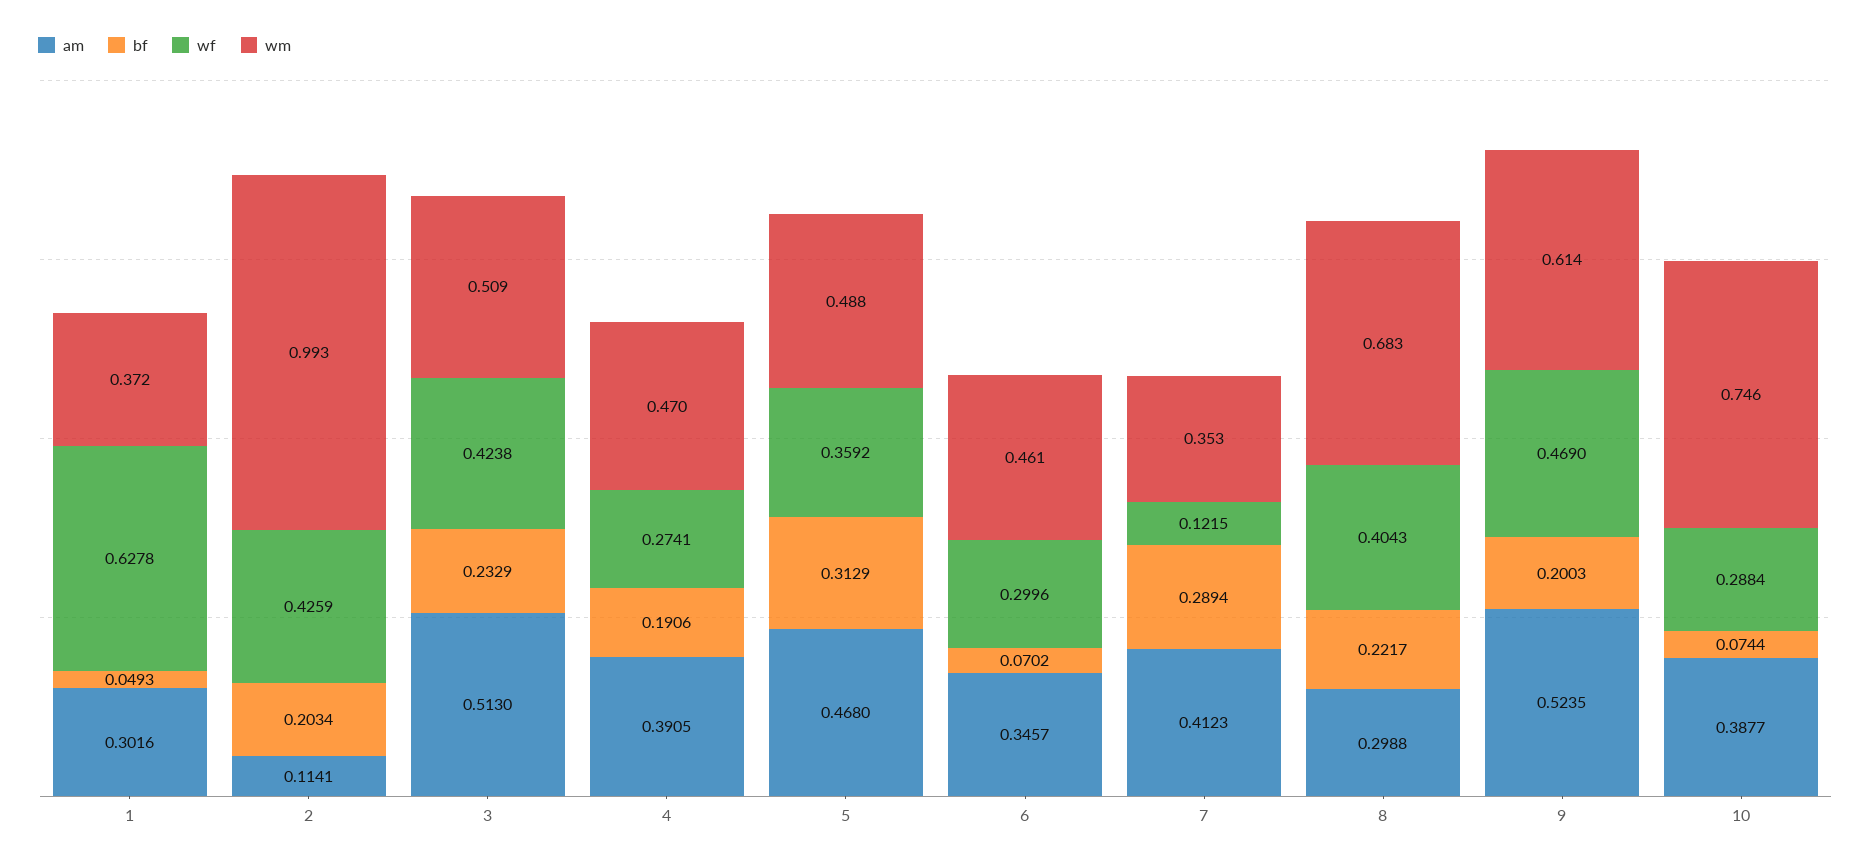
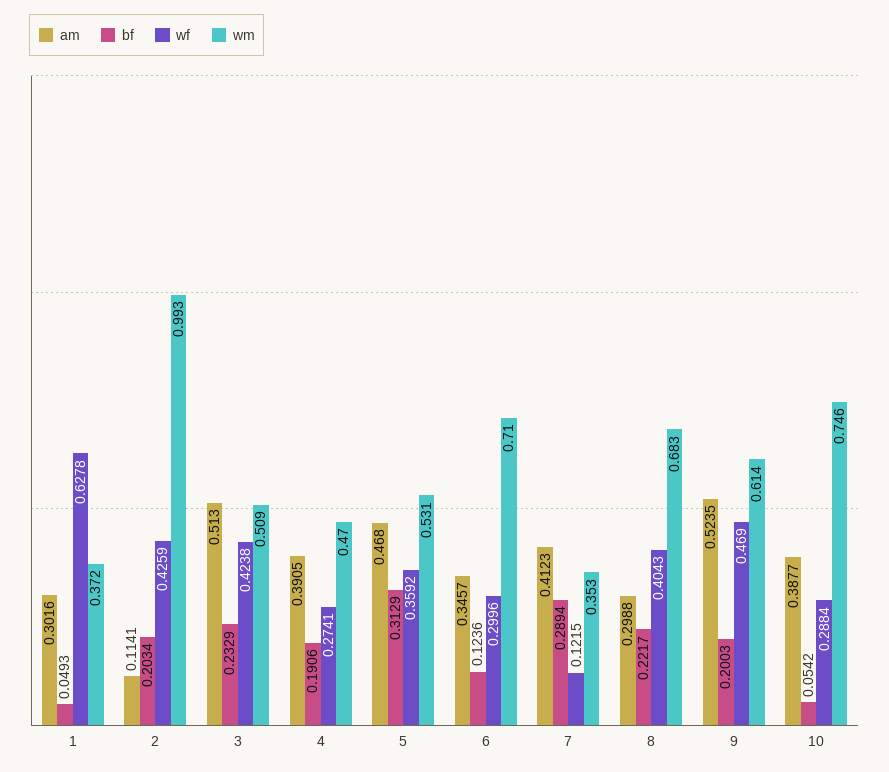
  {
    "am": {
      "1": 0.3016,
      "2": 0.1141,
      "3": 0.513,
      "4": 0.3905,
      "5": 0.468,
      "6": 0.3457,
      "7": 0.4123,
      "8": 0.2988,
      "9": 0.5235,
      "10": 0.3877
    },
    "bf": {
      "1": 0.0493,
      "2": 0.2034,
      "3": 0.2329,
      "4": 0.1906,
      "5": 0.3129,
-     "6": 0.0702,
+     "6": 0.1236,
      "7": 0.2894,
      "8": 0.2217,
      "9": 0.2003,
-     "10": 0.0744
+     "10": 0.0542
    },
    "wf": {
      "1": 0.6278,
      "2": 0.4259,
      "3": 0.4238,
      "4": 0.2741,
      "5": 0.3592,
      "6": 0.2996,
      "7": 0.1215,
      "8": 0.4043,
      "9": 0.469,
      "10": 0.2884
    },
    "wm": {
      "1": 0.372,
      "2": 0.993,
      "3": 0.509,
      "4": 0.47,
-     "5": 0.488,
+     "5": 0.531,
-     "6": 0.461,
+     "6": 0.71,
      "7": 0.353,
      "8": 0.683,
      "9": 0.614,
      "10": 0.746
    }
  }

